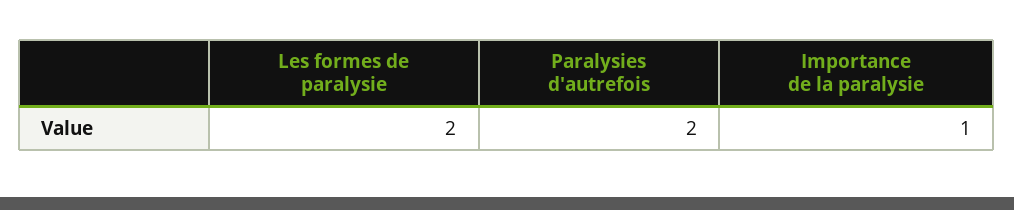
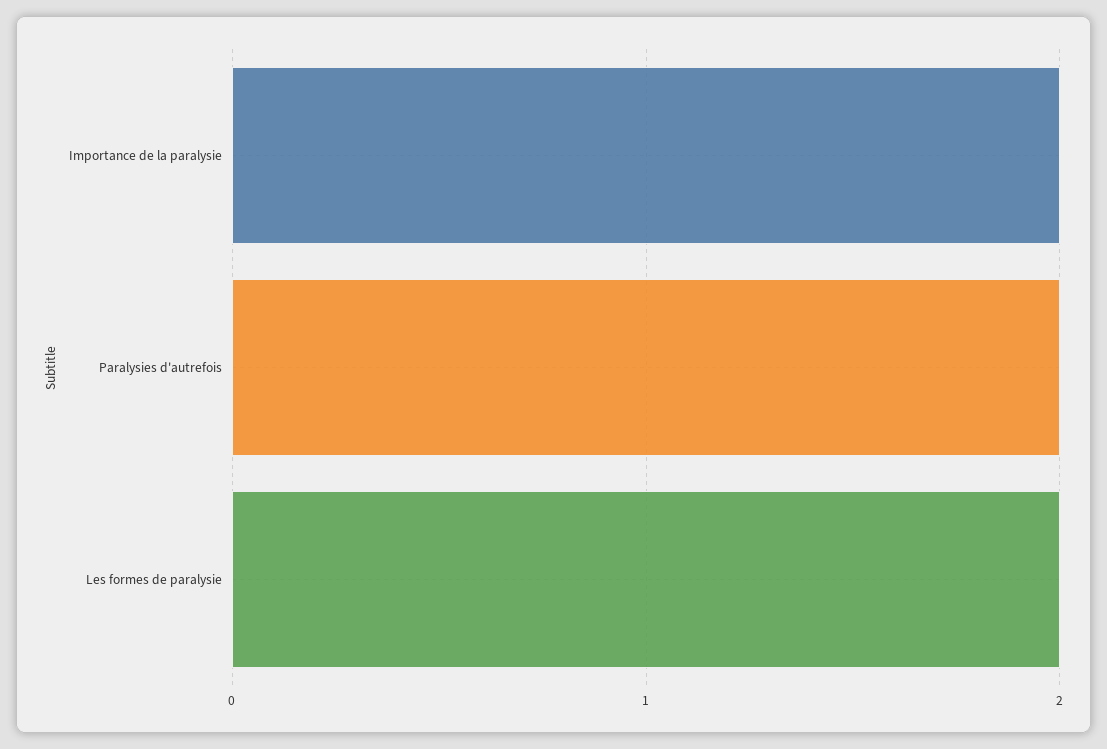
  {
    "Les formes de paralysie": 2,
    "Paralysies d'autrefois": 2,
-   "Importance de la paralysie": 1
+   "Importance de la paralysie": 2
  }

